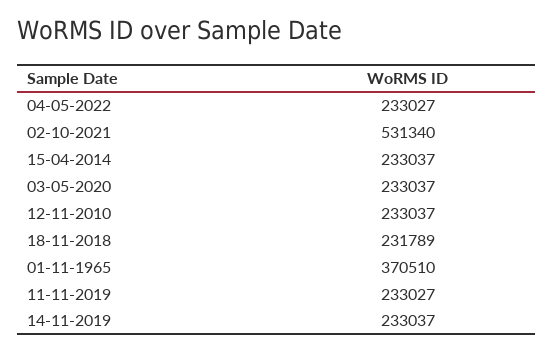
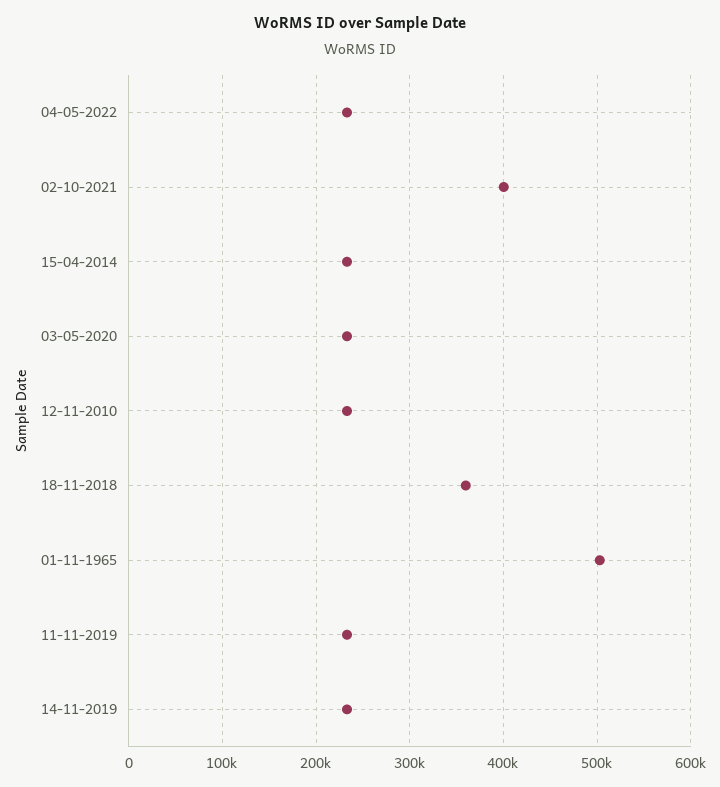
  {
    "04-05-2022": 233027,
-   "02-10-2021": 531340,
+   "02-10-2021": 400000,
    "15-04-2014": 233037,
    "03-05-2020": 233037,
    "12-11-2010": 233037,
-   "18-11-2018": 231789,
+   "18-11-2018": 360000,
-   "01-11-1965": 370510,
+   "01-11-1965": 500000,
    "11-11-2019": 233027,
    "14-11-2019": 233037
  }

